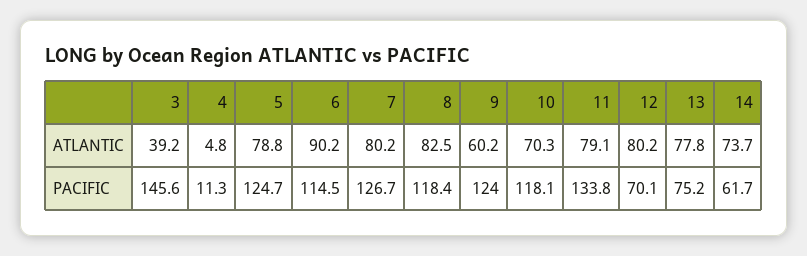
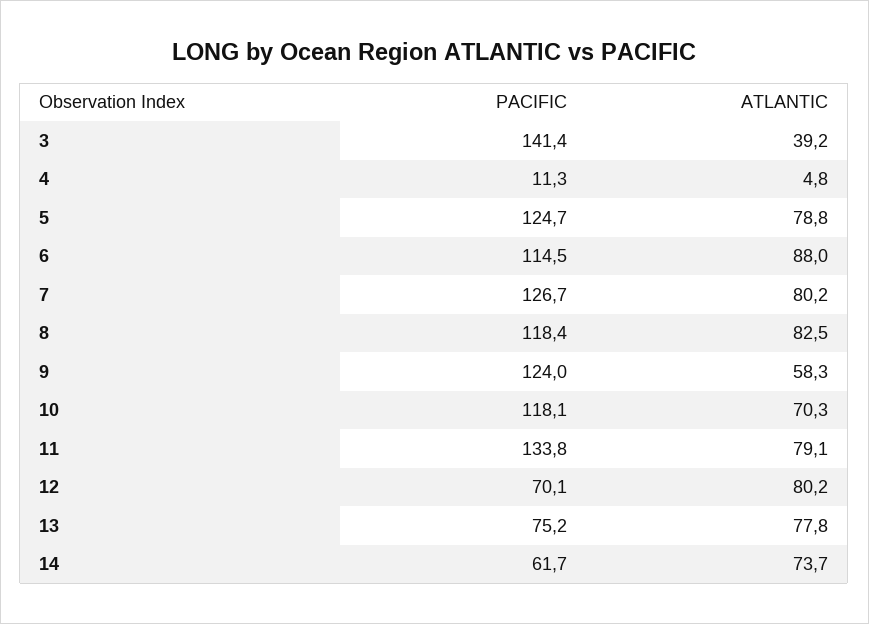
  {
    "3": {
      "ATLANTIC": 39.2,
-     "PACIFIC": 145.6
+     "PACIFIC": 141.4
    },
    "4": {
      "ATLANTIC": 4.8,
      "PACIFIC": 11.3
    },
    "5": {
      "ATLANTIC": 78.8,
      "PACIFIC": 124.7
    },
    "6": {
-     "ATLANTIC": 90.2,
+     "ATLANTIC": 88,
      "PACIFIC": 114.5
    },
    "7": {
      "ATLANTIC": 80.2,
      "PACIFIC": 126.7
    },
    "8": {
      "ATLANTIC": 82.5,
      "PACIFIC": 118.4
    },
    "9": {
-     "ATLANTIC": 60.2,
+     "ATLANTIC": 58.3,
      "PACIFIC": 124
    },
    "10": {
      "ATLANTIC": 70.3,
      "PACIFIC": 118.1
    },
    "11": {
      "ATLANTIC": 79.1,
      "PACIFIC": 133.8
    },
    "12": {
      "ATLANTIC": 80.2,
      "PACIFIC": 70.1
    },
    "13": {
      "ATLANTIC": 77.8,
      "PACIFIC": 75.2
    },
    "14": {
      "ATLANTIC": 73.7,
      "PACIFIC": 61.7
    }
  }

